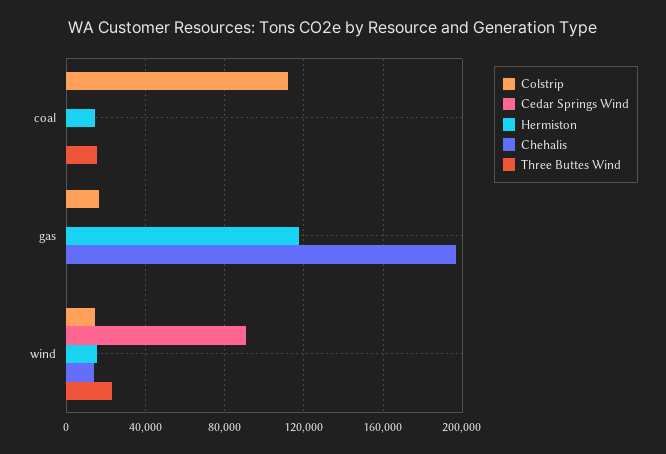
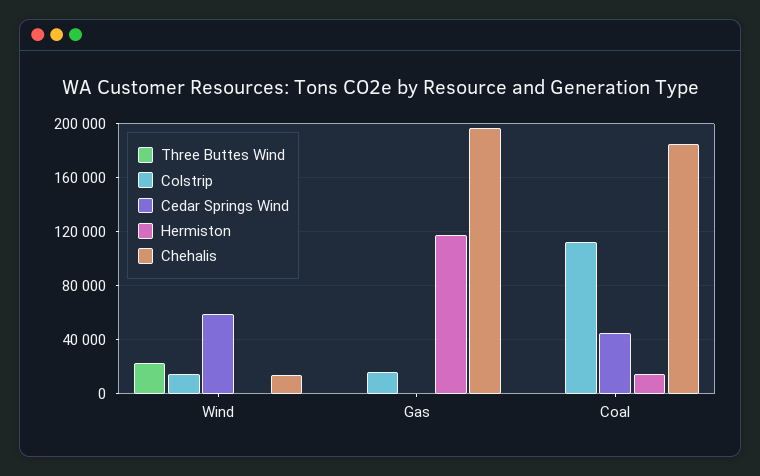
  {
    "Colstrip": {
      "coal": 110000,
      "gas": 15000,
      "wind": 15000
    },
    "Cedar Springs Wind": {
-     "coal": 0,
+     "coal": 45000,
      "gas": 0,
-     "wind": 90000
+     "wind": 60000
    },
    "Hermiston": {
      "coal": 15000,
      "gas": 115000,
-     "wind": 15000
+     "wind": 0
    },
    "Chehalis": {
-     "coal": 0,
+     "coal": 185000,
      "gas": 195000,
      "wind": 15000
    },
    "Three Buttes Wind": {
-     "coal": 15000,
+     "coal": 0,
      "gas": 0,
      "wind": 25000
    }
  }

